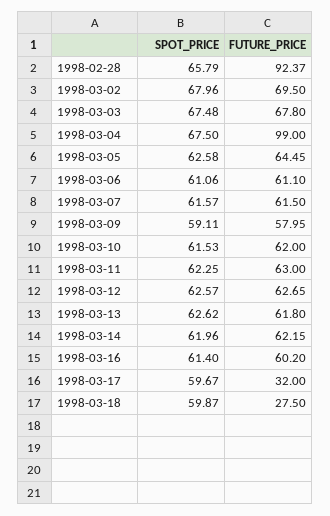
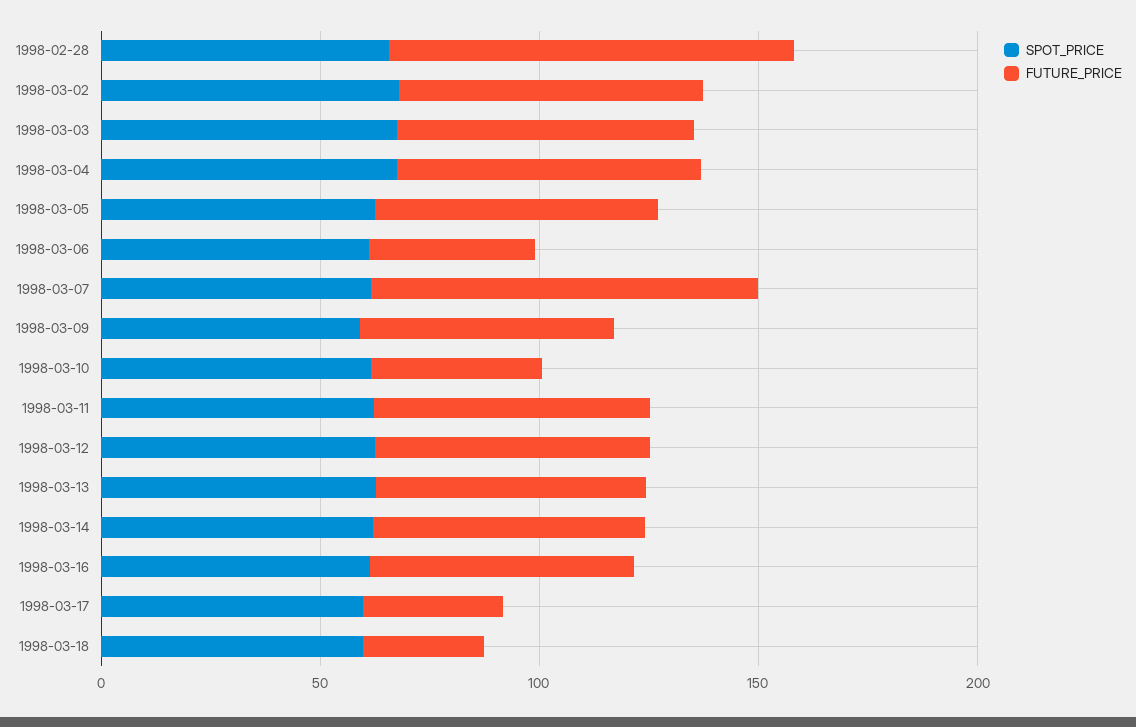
  {
    "SPOT_PRICE": {
      "1998-02-28": 65.79,
      "1998-03-02": 67.96,
      "1998-03-03": 67.48,
      "1998-03-04": 67.5,
      "1998-03-05": 62.58,
      "1998-03-06": 61.06,
      "1998-03-07": 61.57,
      "1998-03-09": 59.11,
      "1998-03-10": 61.53,
      "1998-03-11": 62.25,
      "1998-03-12": 62.57,
      "1998-03-13": 62.62,
      "1998-03-14": 61.96,
      "1998-03-16": 61.4,
      "1998-03-17": 59.67,
      "1998-03-18": 59.87
    },
    "FUTURE_PRICE": {
      "1998-02-28": 92.37,
      "1998-03-02": 69.5,
      "1998-03-03": 67.8,
-     "1998-03-04": 99,
+     "1998-03-04": 70,
      "1998-03-05": 64.45,
-     "1998-03-06": 61.1,
+     "1998-03-06": 40,
-     "1998-03-07": 61.5,
+     "1998-03-07": 90,
      "1998-03-09": 57.95,
-     "1998-03-10": 62,
+     "1998-03-10": 40,
      "1998-03-11": 63,
      "1998-03-12": 62.65,
      "1998-03-13": 61.8,
      "1998-03-14": 62.15,
      "1998-03-16": 60.2,
      "1998-03-17": 32,
      "1998-03-18": 27.5
    }
  }

